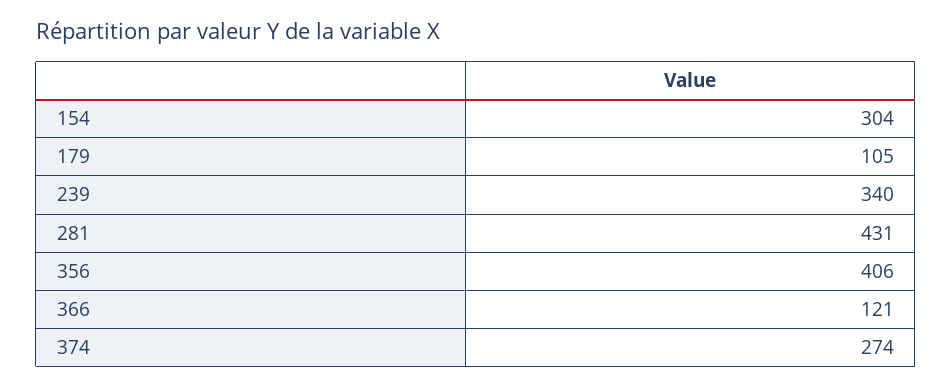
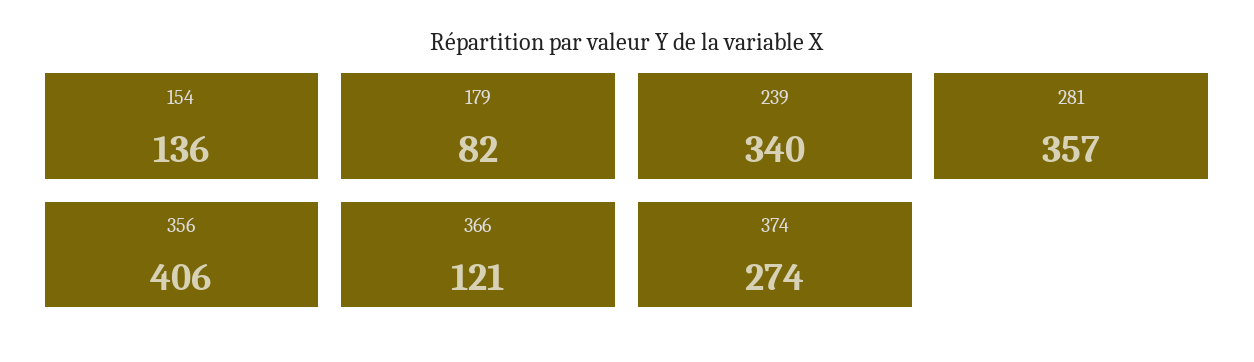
  {
-   "154": 304,
+   "154": 136,
-   "179": 105,
+   "179": 82,
    "239": 340,
-   "281": 431,
+   "281": 357,
    "356": 406,
    "366": 121,
    "374": 274
  }

